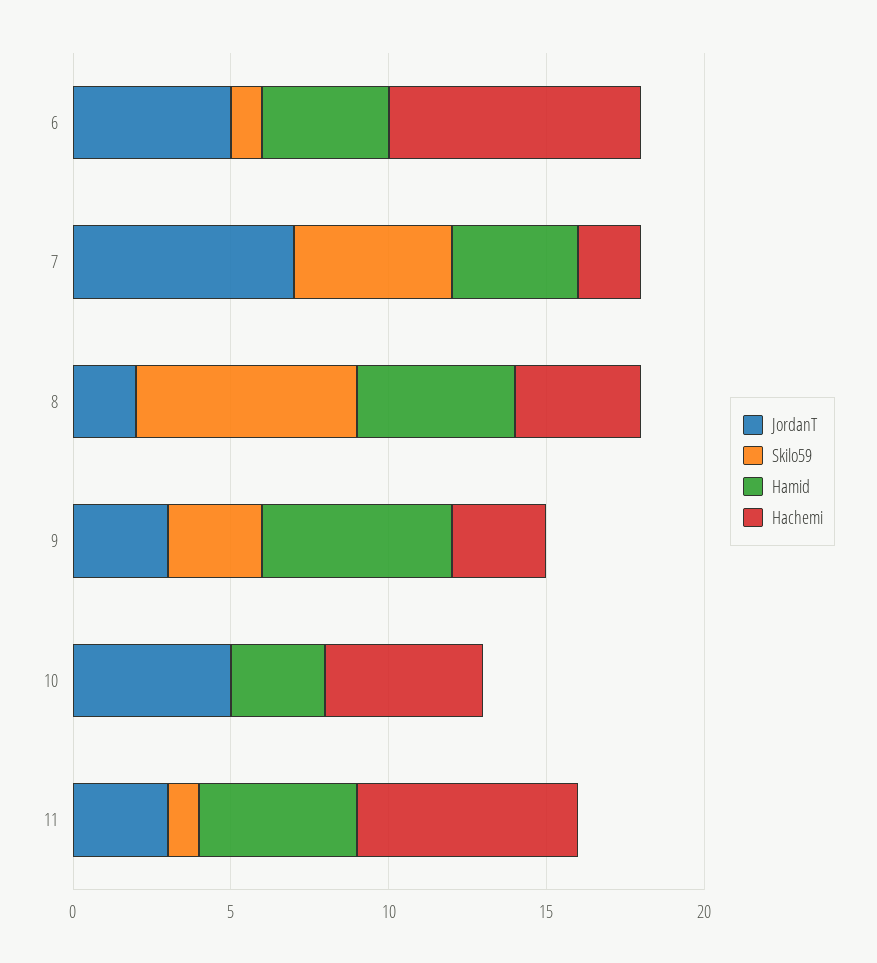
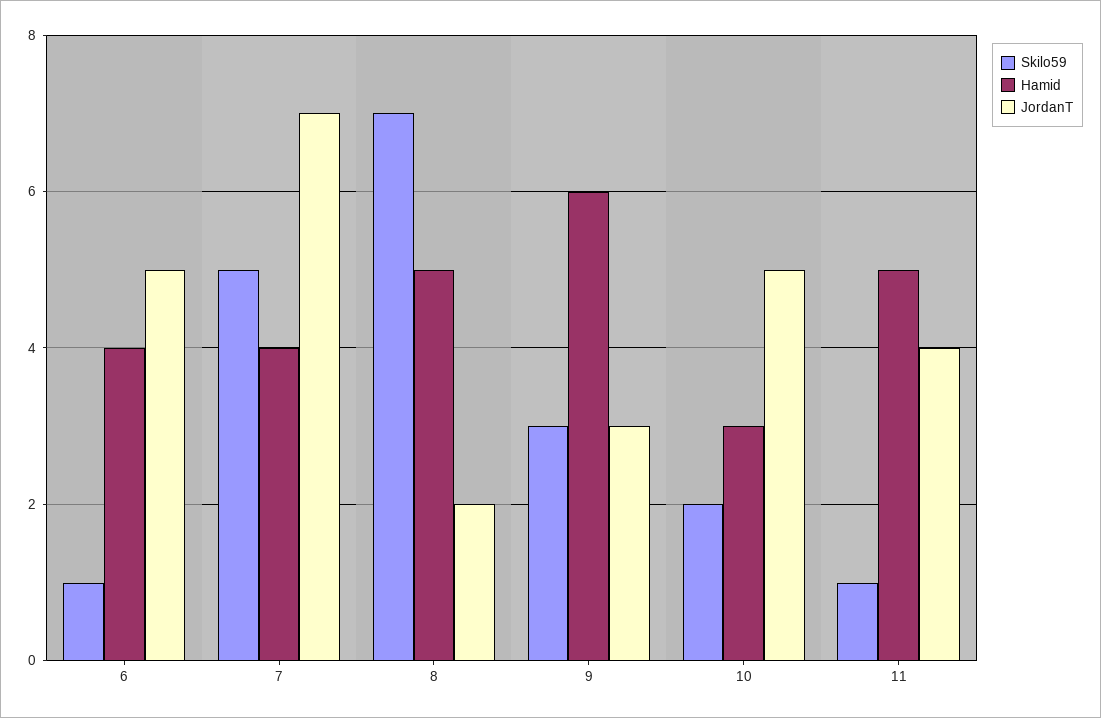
  {
    "JordanT": {
      "6": 5,
      "7": 7,
      "8": 2,
      "9": 3,
      "10": 5,
-     "11": 3
+     "11": 4
    },
    "Skilo59": {
      "6": 1,
      "7": 5,
      "8": 7,
      "9": 3,
-     "10": 0,
+     "10": 2,
      "11": 1
    },
    "Hamid": {
      "6": 4,
      "7": 4,
      "8": 5,
      "9": 6,
      "10": 3,
      "11": 5
-   },
+   }
-   "Hachemi": {
-     "6": 8,
-     "7": 2,
-     "8": 4,
-     "9": 3,
-     "10": 5,
-     "11": 7
-   }
  }

